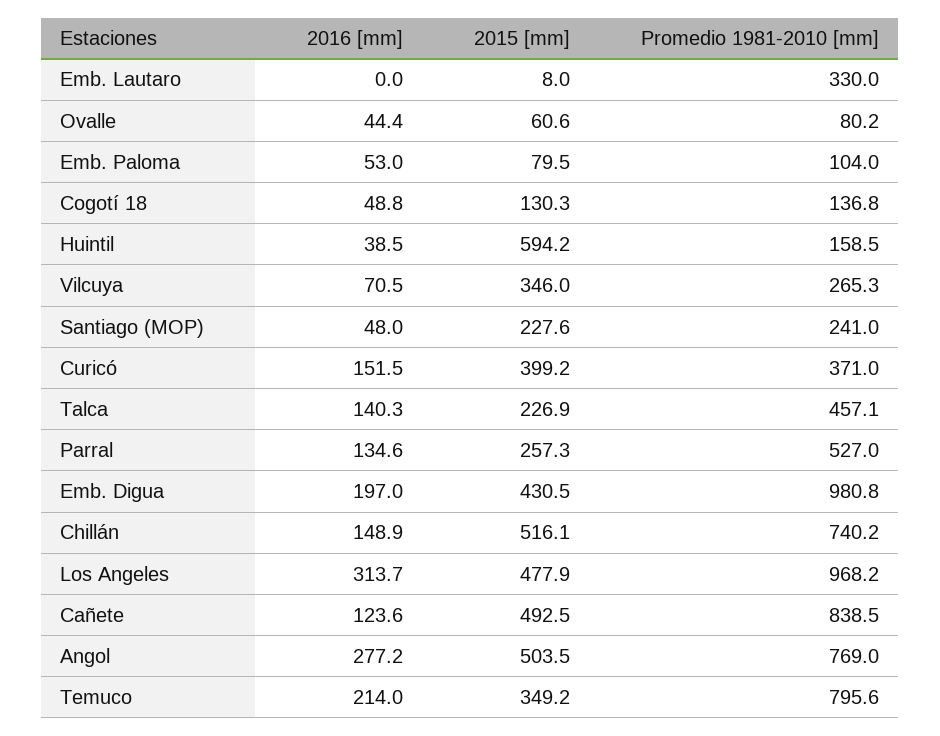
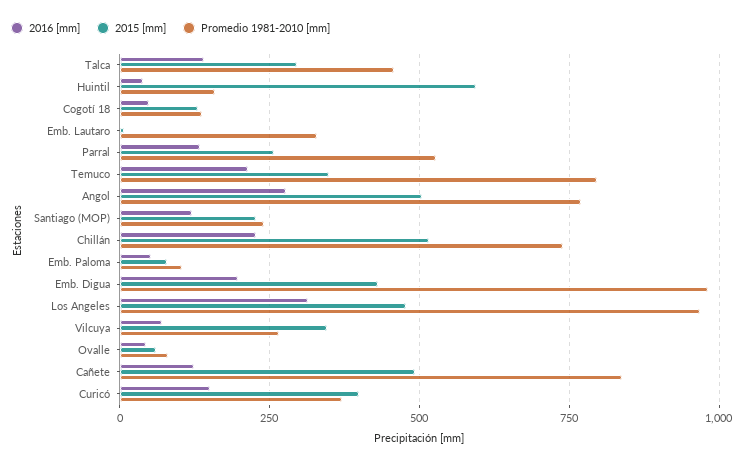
  {
    "2016 [mm]": {
      "Emb. Lautaro": 0,
      "Ovalle": 44.4,
      "Emb. Paloma": 53,
      "Cogotí 18": 48.8,
      "Huintil": 38.5,
      "Vilcuya": 70.5,
-     "Santiago (MOP)": 48,
+     "Santiago (MOP)": 125,
      "Curicó": 151.5,
      "Talca": 140.3,
      "Parral": 134.6,
      "Emb. Digua": 197,
-     "Chillán": 148.9,
+     "Chillán": 225,
      "Los Angeles": 313.7,
      "Cañete": 123.6,
      "Angol": 277.2,
      "Temuco": 214
    },
    "2015 [mm]": {
      "Emb. Lautaro": 8,
      "Ovalle": 60.6,
      "Emb. Paloma": 79.5,
      "Cogotí 18": 130.3,
      "Huintil": 594.2,
      "Vilcuya": 346,
      "Santiago (MOP)": 227.6,
      "Curicó": 399.2,
-     "Talca": 226.9,
+     "Talca": 300,
      "Parral": 257.3,
      "Emb. Digua": 430.5,
      "Chillán": 516.1,
      "Los Angeles": 477.9,
      "Cañete": 492.5,
      "Angol": 503.5,
      "Temuco": 349.2
    },
    "Promedio 1981-2010 [mm]": {
      "Emb. Lautaro": 330,
      "Ovalle": 80.2,
      "Emb. Paloma": 104,
      "Cogotí 18": 136.8,
      "Huintil": 158.5,
      "Vilcuya": 265.3,
      "Santiago (MOP)": 241,
      "Curicó": 371,
      "Talca": 457.1,
      "Parral": 527,
      "Emb. Digua": 980.8,
      "Chillán": 740.2,
      "Los Angeles": 968.2,
      "Cañete": 838.5,
      "Angol": 769,
      "Temuco": 795.6
    }
  }

